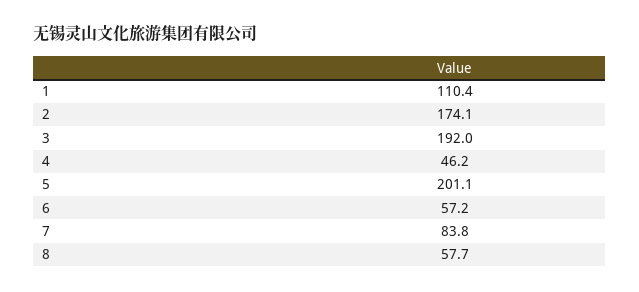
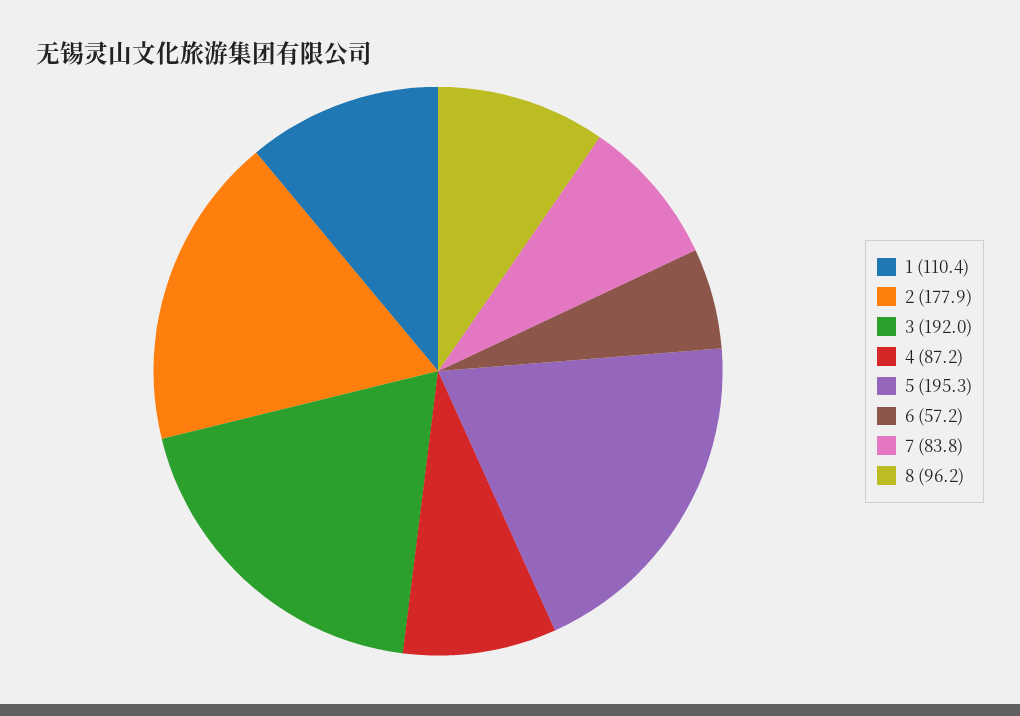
  {
    "1": 110.4,
-   "2": 174.1,
+   "2": 177.9,
    "3": 192,
-   "4": 46.2,
+   "4": 87.2,
-   "5": 201.1,
+   "5": 195.3,
    "6": 57.2,
    "7": 83.8,
-   "8": 57.7
+   "8": 96.2
  }

